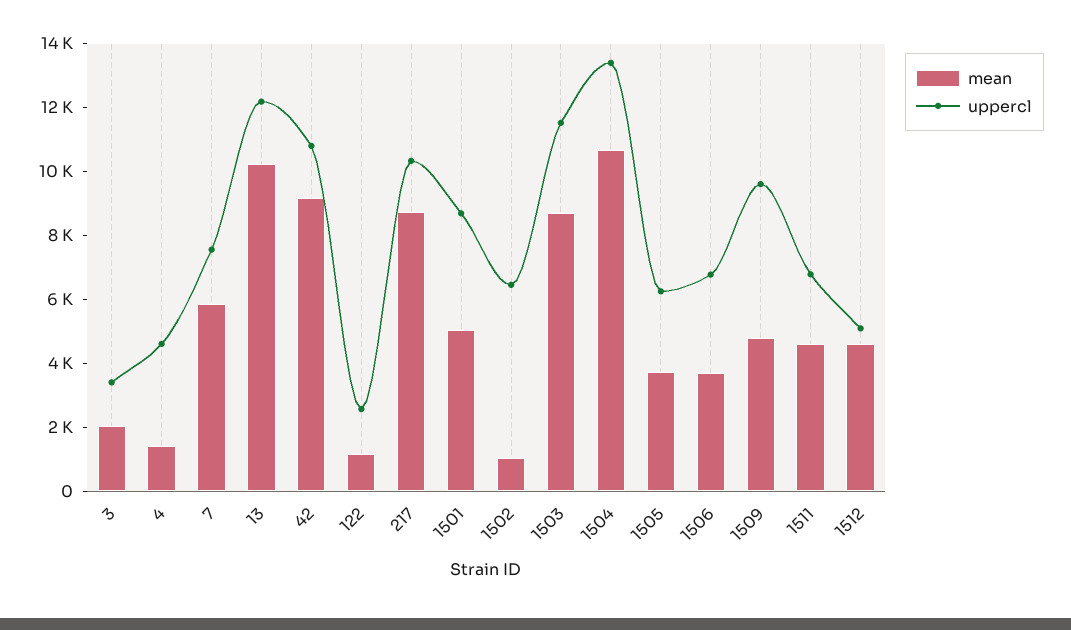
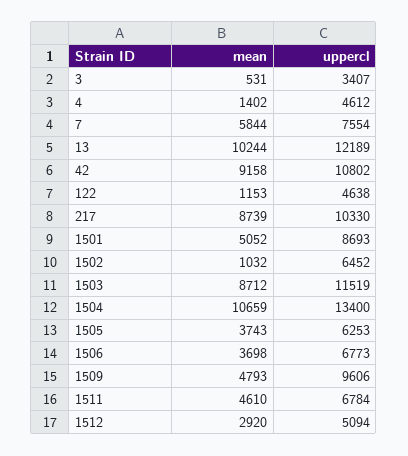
  {
    "mean": {
-     "3": 2000,
+     "3": 531,
      "4": 1402,
      "7": 5844,
      "13": 10244,
      "42": 9158,
      "122": 1153,
      "217": 8739,
      "1501": 5052,
      "1502": 1032,
      "1503": 8712,
      "1504": 10659,
      "1505": 3743,
      "1506": 3698,
      "1509": 4793,
      "1511": 4610,
-     "1512": 4500
+     "1512": 2920
    },
    "uppercl": {
      "3": 3407,
      "4": 4612,
      "7": 7554,
      "13": 12189,
      "42": 10802,
-     "122": 2500,
+     "122": 4638,
      "217": 10330,
      "1501": 8693,
      "1502": 6452,
      "1503": 11519,
      "1504": 13400,
      "1505": 6253,
      "1506": 6773,
      "1509": 9606,
      "1511": 6784,
      "1512": 5094
    }
  }

